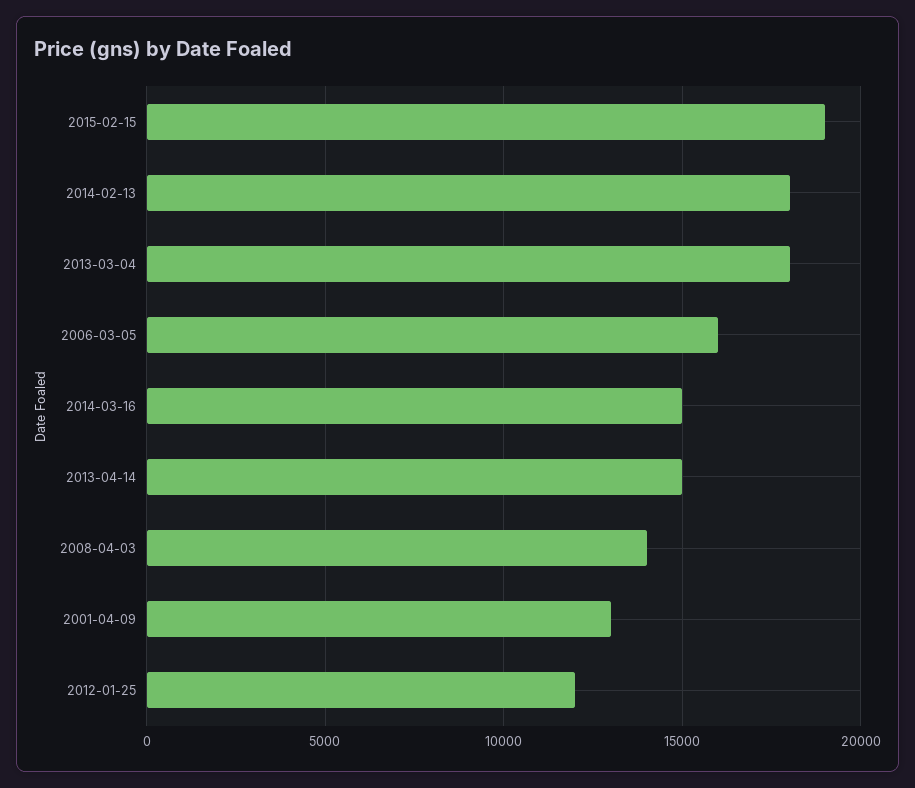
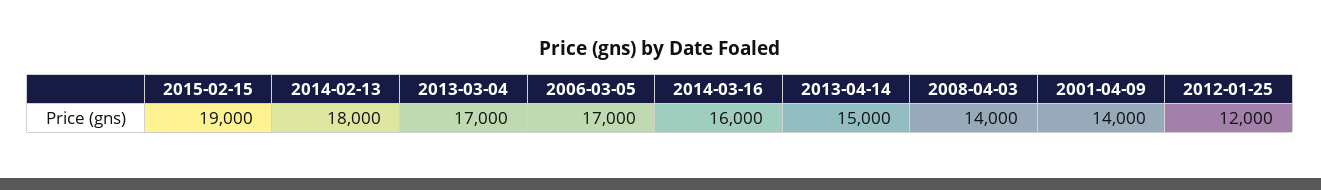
  {
    "2015-02-15": 19000,
    "2014-02-13": 18000,
-   "2013-03-04": 18000,
+   "2013-03-04": 17000,
-   "2006-03-05": 16000,
+   "2006-03-05": 17000,
-   "2014-03-16": 15000,
+   "2014-03-16": 16000,
    "2013-04-14": 15000,
    "2008-04-03": 14000,
-   "2001-04-09": 13000,
+   "2001-04-09": 14000,
    "2012-01-25": 12000
  }

